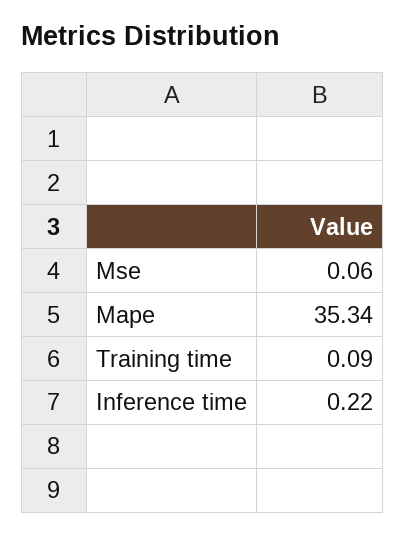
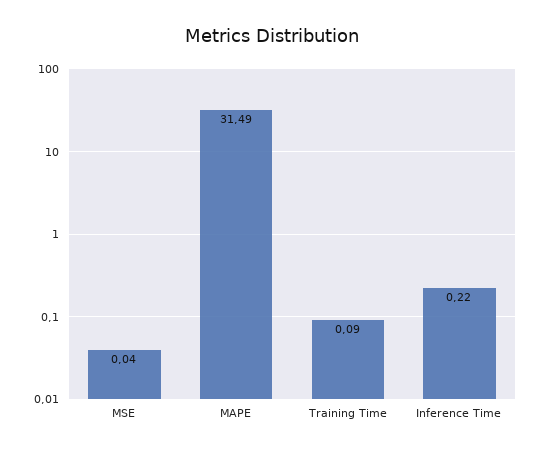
  {
-   "Mse": 0.06,
+   "Mse": 0.04,
-   "Mape": 35.34,
+   "Mape": 31.49,
    "Training time": 0.09,
    "Inference time": 0.22
  }

